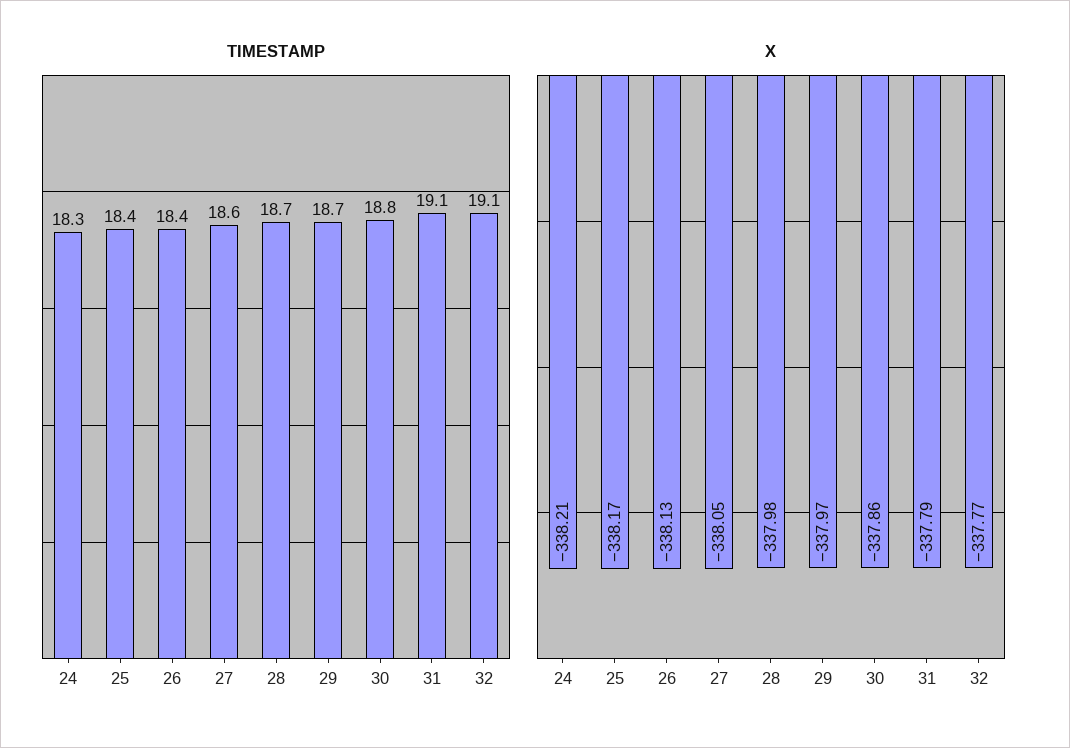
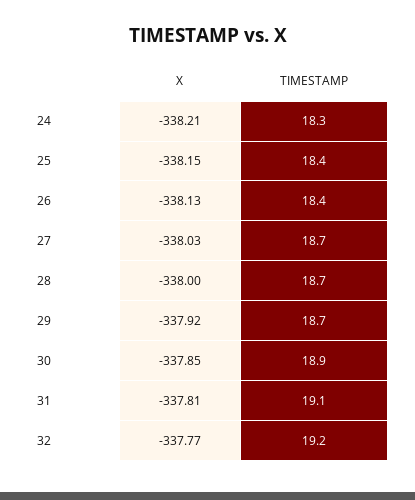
  {
    "TIMESTAMP": {
      "24": 18.3,
      "25": 18.4,
      "26": 18.4,
-     "27": 18.6,
+     "27": 18.7,
      "28": 18.7,
      "29": 18.7,
-     "30": 18.8,
+     "30": 18.9,
      "31": 19.1,
-     "32": 19.1
+     "32": 19.2
    },
    "X": {
      "24": -338.21,
-     "25": -338.17,
+     "25": -338.15,
      "26": -338.13,
-     "27": -338.05,
+     "27": -338.03,
-     "28": -337.98,
+     "28": -338,
-     "29": -337.97,
+     "29": -337.92,
-     "30": -337.86,
+     "30": -337.85,
-     "31": -337.79,
+     "31": -337.81,
      "32": -337.77
    }
  }

